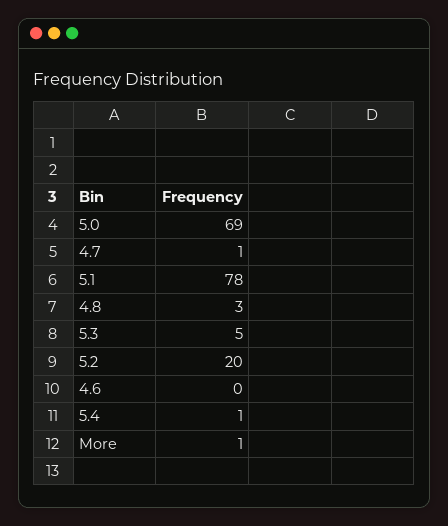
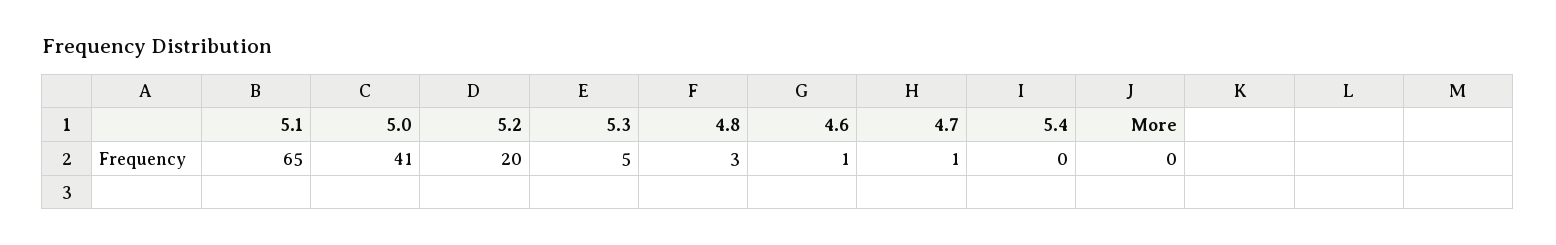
  {
-   "5.0": 69,
+   "5.0": 41,
    "4.7": 1,
-   "5.1": 78,
+   "5.1": 65,
    "4.8": 3,
    "5.3": 5,
    "5.2": 20,
-   "4.6": 0,
+   "4.6": 1,
-   "5.4": 1,
+   "5.4": 0,
-   "More": 1
+   "More": 0
  }

